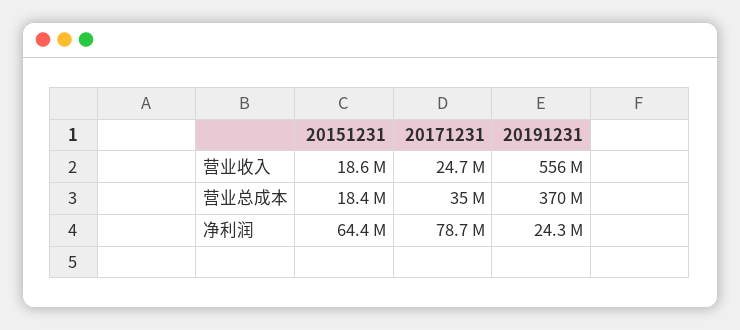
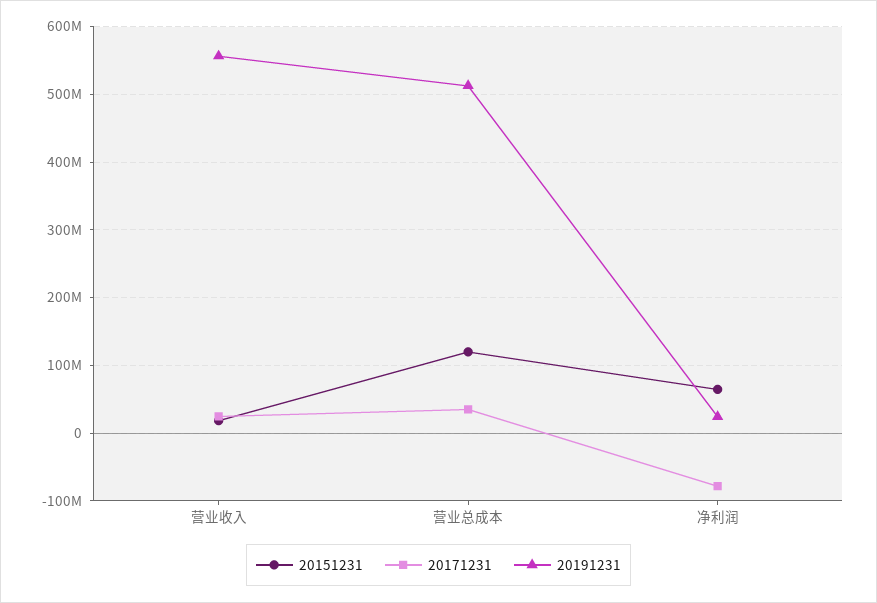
  {
    "20151231": {
      "营业收入": 18600000,
-     "营业总成本": 18400000,
+     "营业总成本": 120000000,
      "净利润": 64400000
    },
    "20171231": {
      "营业收入": 24700000,
      "营业总成本": 35000000,
-     "净利润": 78700000
+     "净利润": -80000000
    },
    "20191231": {
      "营业收入": 556000000,
-     "营业总成本": 370000000,
+     "营业总成本": 510000000,
      "净利润": 24300000
    }
  }

